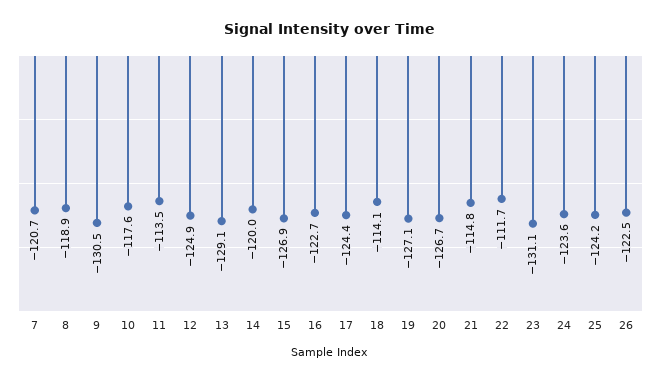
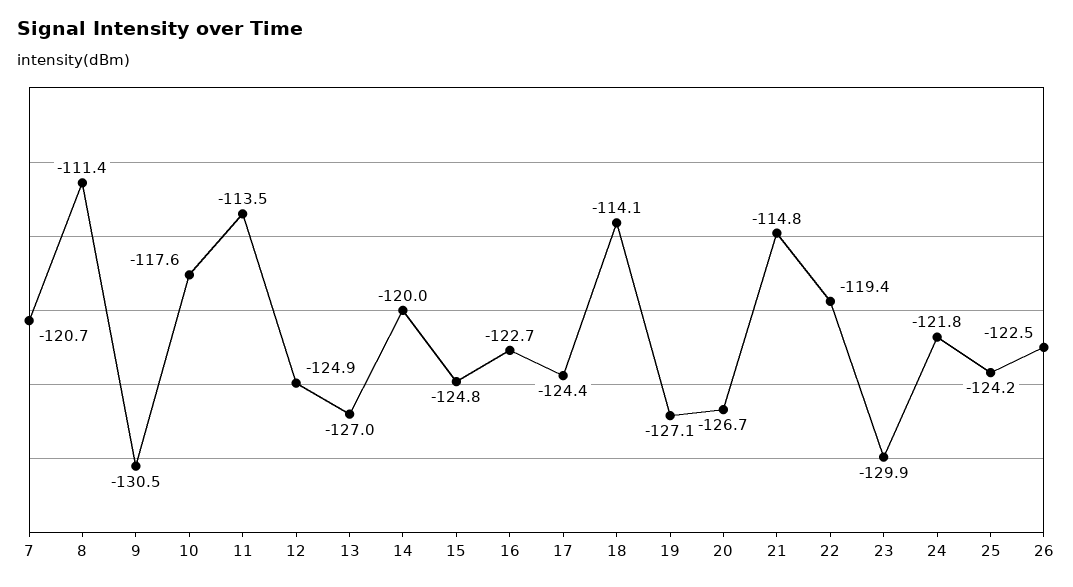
  {
    "7": -120.7,
-   "8": -118.9,
+   "8": -111.4,
    "9": -130.5,
    "10": -117.6,
    "11": -113.5,
    "12": -124.9,
-   "13": -129.1,
+   "13": -127,
    "14": -120,
-   "15": -126.9,
+   "15": -124.8,
    "16": -122.7,
    "17": -124.4,
    "18": -114.1,
    "19": -127.1,
    "20": -126.7,
    "21": -114.8,
-   "22": -111.7,
+   "22": -119.4,
-   "23": -131.1,
+   "23": -129.9,
-   "24": -123.6,
+   "24": -121.8,
    "25": -124.2,
    "26": -122.5
  }

